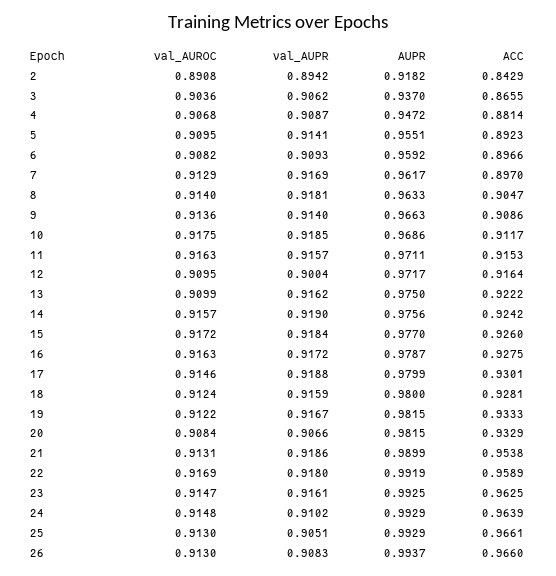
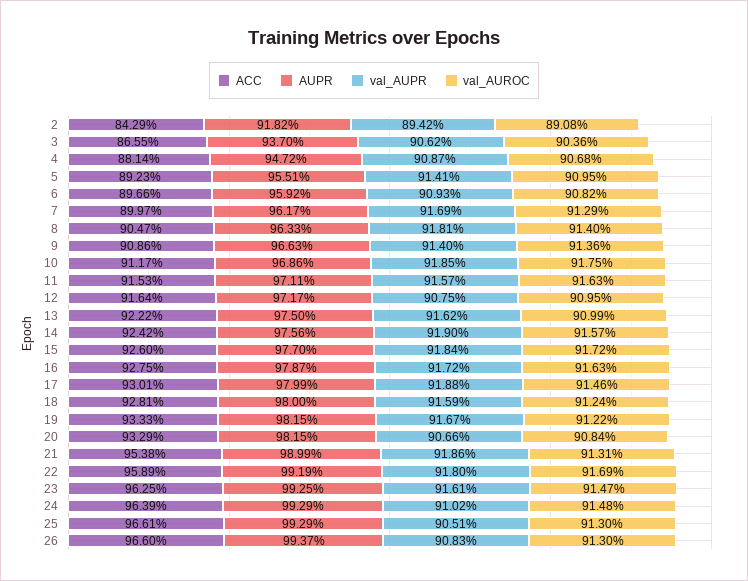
  {
    "val_AUROC": {
      "2": 0.8908,
      "3": 0.9036,
      "4": 0.9068,
      "5": 0.9095,
      "6": 0.9082,
      "7": 0.9129,
      "8": 0.914,
      "9": 0.9136,
      "10": 0.9175,
      "11": 0.9163,
      "12": 0.9095,
      "13": 0.9099,
      "14": 0.9157,
      "15": 0.9172,
      "16": 0.9163,
      "17": 0.9146,
      "18": 0.9124,
      "19": 0.9122,
      "20": 0.9084,
      "21": 0.9131,
      "22": 0.9169,
      "23": 0.9147,
      "24": 0.9148,
      "25": 0.913,
      "26": 0.913
    },
    "val_AUPR": {
      "2": 0.8942,
      "3": 0.9062,
      "4": 0.9087,
      "5": 0.9141,
      "6": 0.9093,
      "7": 0.9169,
      "8": 0.9181,
      "9": 0.914,
      "10": 0.9185,
      "11": 0.9157,
-     "12": 0.9004,
+     "12": 0.9075,
      "13": 0.9162,
      "14": 0.919,
      "15": 0.9184,
      "16": 0.9172,
      "17": 0.9188,
      "18": 0.9159,
      "19": 0.9167,
      "20": 0.9066,
      "21": 0.9186,
      "22": 0.918,
      "23": 0.9161,
      "24": 0.9102,
      "25": 0.9051,
      "26": 0.9083
    },
    "AUPR": {
      "2": 0.9182,
      "3": 0.937,
      "4": 0.9472,
      "5": 0.9551,
      "6": 0.9592,
      "7": 0.9617,
      "8": 0.9633,
      "9": 0.9663,
      "10": 0.9686,
      "11": 0.9711,
      "12": 0.9717,
      "13": 0.975,
      "14": 0.9756,
      "15": 0.977,
      "16": 0.9787,
      "17": 0.9799,
      "18": 0.98,
      "19": 0.9815,
      "20": 0.9815,
      "21": 0.9899,
      "22": 0.9919,
      "23": 0.9925,
      "24": 0.9929,
      "25": 0.9929,
      "26": 0.9937
    },
    "ACC": {
      "2": 0.8429,
      "3": 0.8655,
      "4": 0.8814,
      "5": 0.8923,
      "6": 0.8966,
-     "7": 0.897,
+     "7": 0.8997,
      "8": 0.9047,
      "9": 0.9086,
      "10": 0.9117,
      "11": 0.9153,
      "12": 0.9164,
      "13": 0.9222,
      "14": 0.9242,
      "15": 0.926,
      "16": 0.9275,
      "17": 0.9301,
      "18": 0.9281,
      "19": 0.9333,
      "20": 0.9329,
      "21": 0.9538,
      "22": 0.9589,
      "23": 0.9625,
      "24": 0.9639,
      "25": 0.9661,
      "26": 0.966
    }
  }

